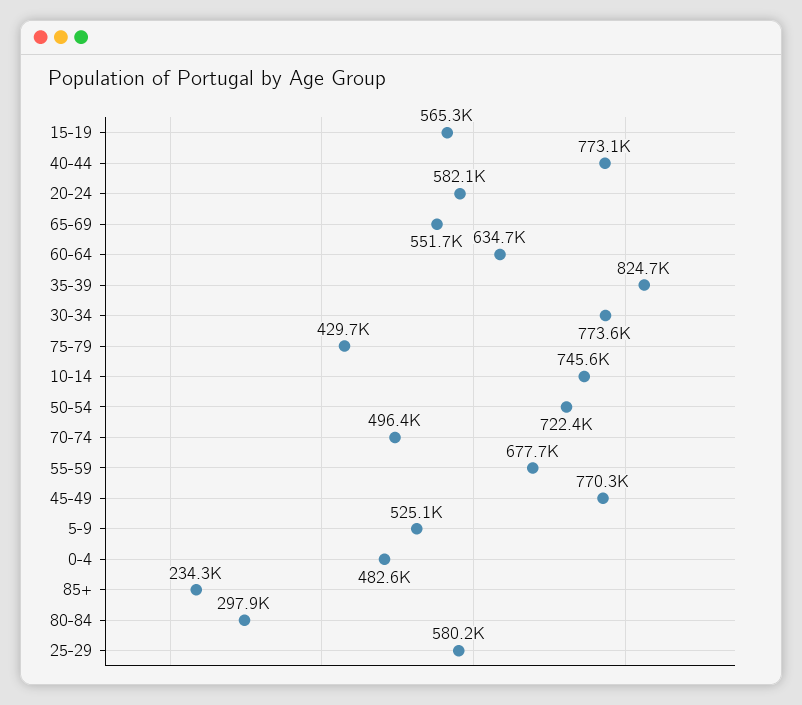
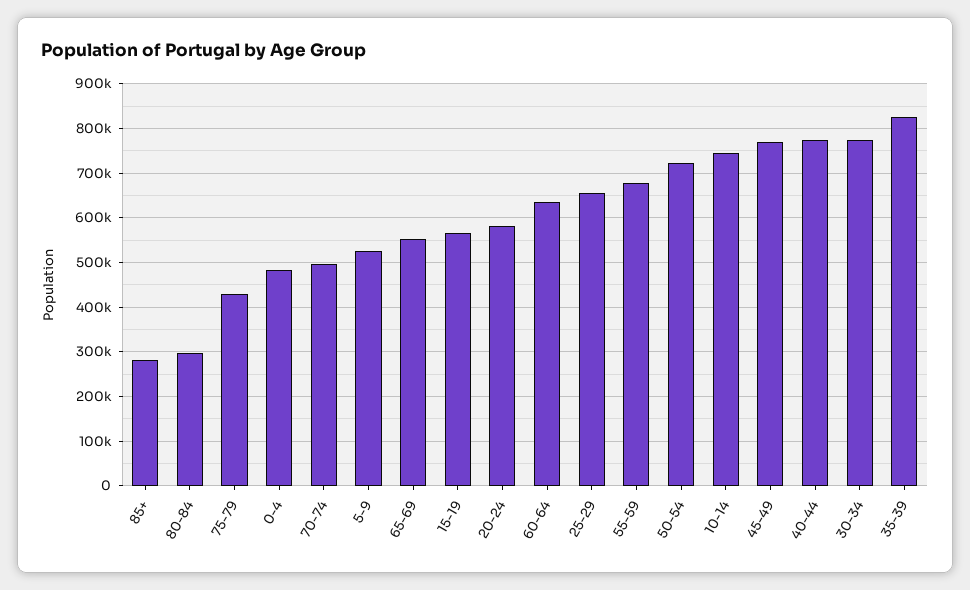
  {
    "15-19": 565300,
    "40-44": 773100,
    "20-24": 582100,
    "65-69": 551700,
    "60-64": 634700,
    "35-39": 824700,
    "30-34": 773600,
    "75-79": 429700,
    "10-14": 745600,
    "50-54": 722400,
    "70-74": 496400,
    "55-59": 677700,
    "45-49": 770300,
    "5-9": 525100,
    "0-4": 482600,
-   "85+": 234300,
+   "85+": 280000,
    "80-84": 297900,
-   "25-29": 580200
+   "25-29": 660000
  }

